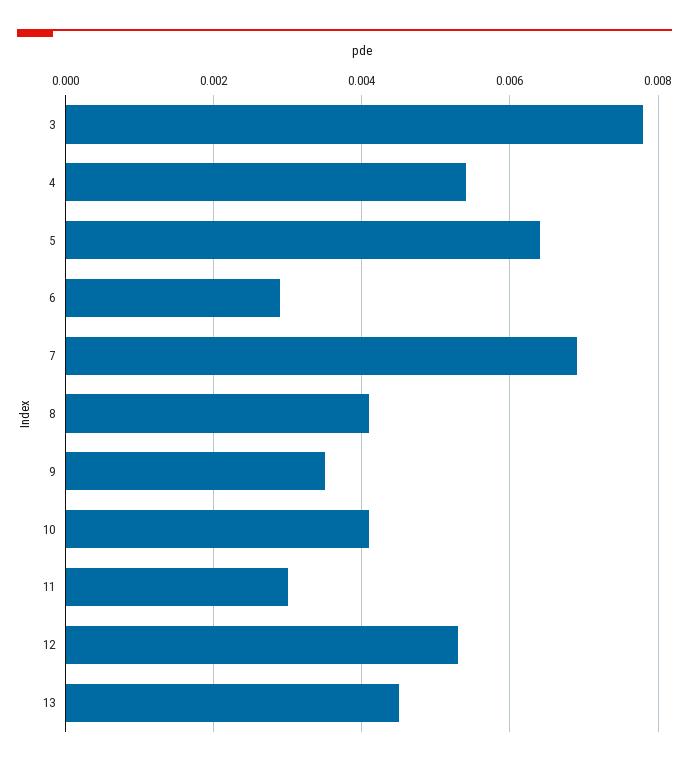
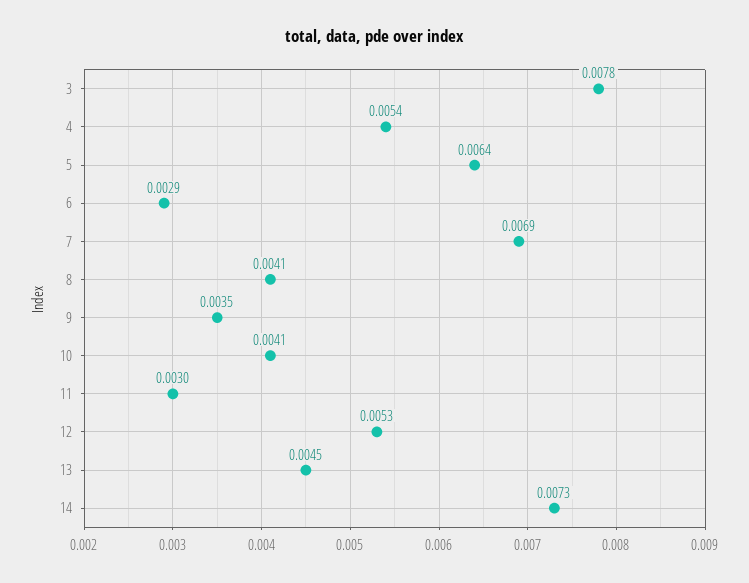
  {
    "3": 0.0078,
    "4": 0.0054,
    "5": 0.0064,
    "6": 0.0029,
    "7": 0.0069,
    "8": 0.0041,
    "9": 0.0035,
    "10": 0.0041,
    "11": 0.003,
    "12": 0.0053,
-   "13": 0.0045
+   "13": 0.0045,
+   "14": 0.0073
  }

